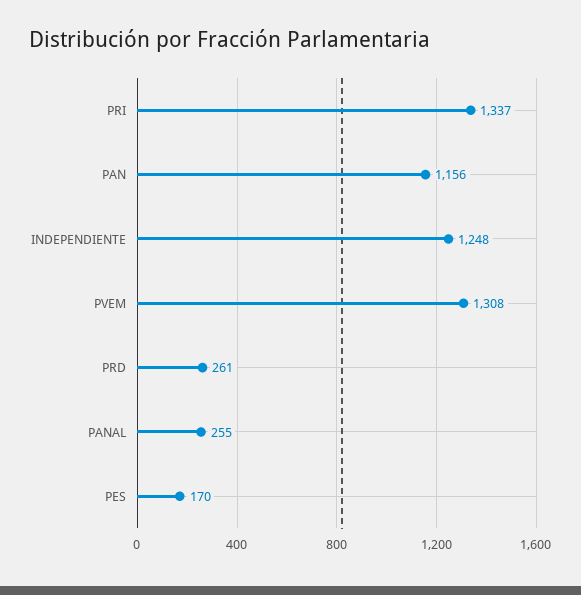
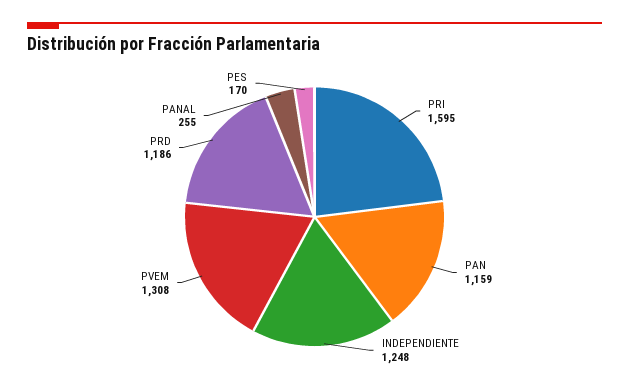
  {
-   "PRI": 1337,
+   "PRI": 1595,
-   "PAN": 1156,
+   "PAN": 1159,
    "INDEPENDIENTE": 1248,
    "PVEM": 1308,
-   "PRD": 261,
+   "PRD": 1186,
    "PANAL": 255,
    "PES": 170
  }

